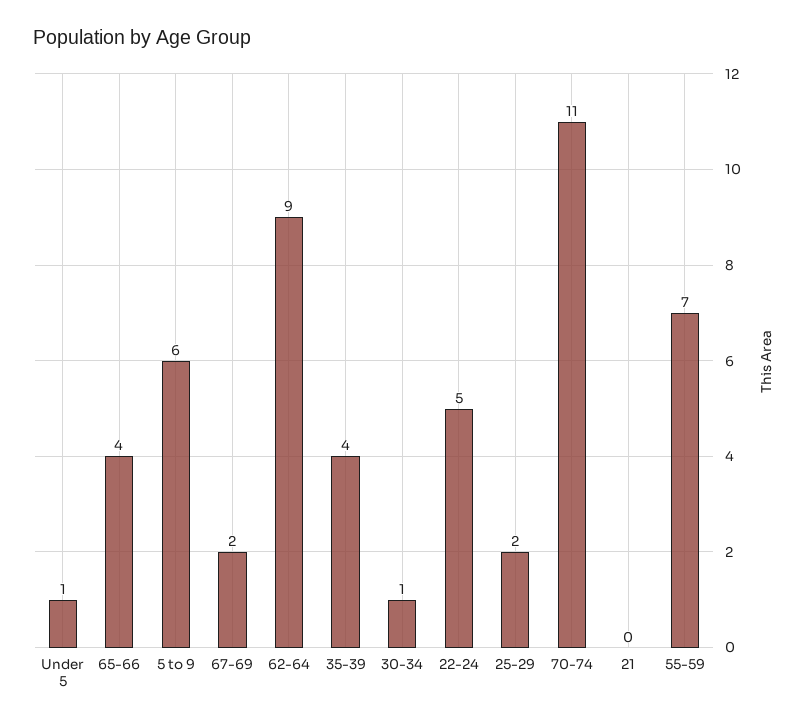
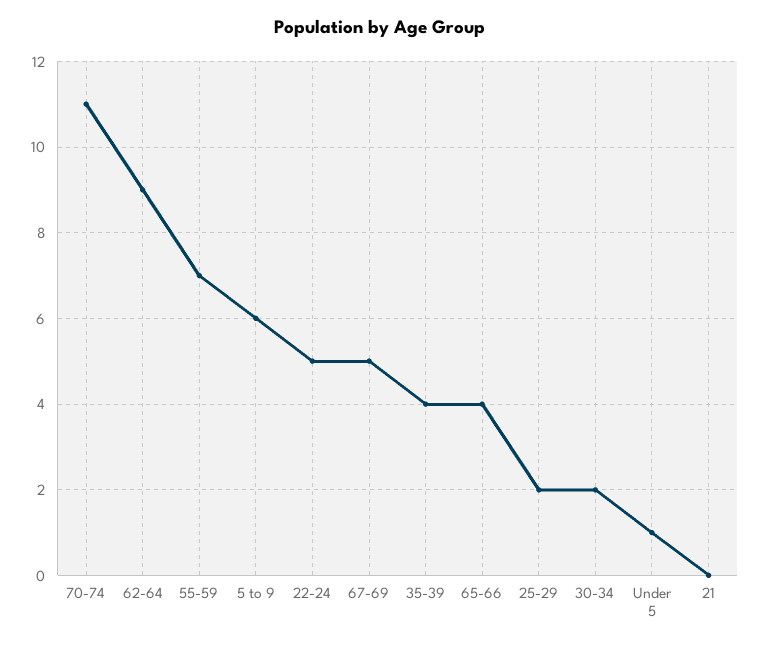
  {
    "Under 5": 1,
    "65-66": 4,
    "5 to 9": 6,
-   "67-69": 2,
+   "67-69": 5,
    "62-64": 9,
    "35-39": 4,
-   "30-34": 1,
+   "30-34": 2,
    "22-24": 5,
    "25-29": 2,
    "70-74": 11,
    "21": 0,
    "55-59": 7
  }

